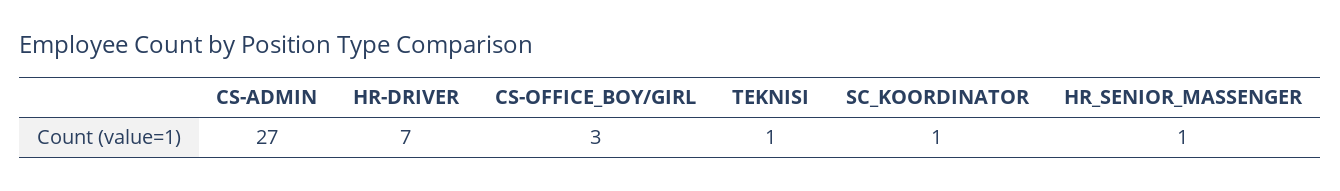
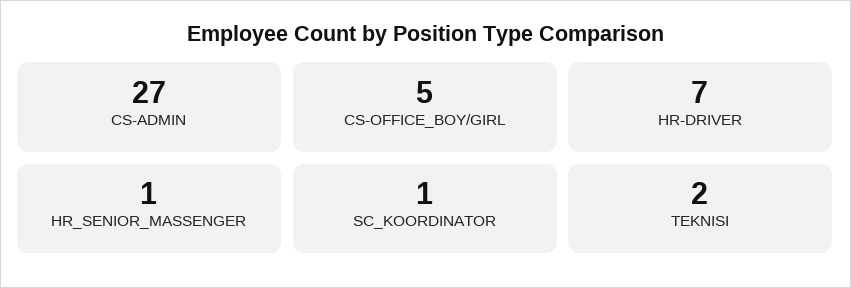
  {
    "CS-ADMIN": 27,
    "HR-DRIVER": 7,
-   "CS-OFFICE_BOY/GIRL": 3,
+   "CS-OFFICE_BOY/GIRL": 5,
-   "TEKNISI": 1,
+   "TEKNISI": 2,
    "SC_KOORDINATOR": 1,
    "HR_SENIOR_MASSENGER": 1
  }

